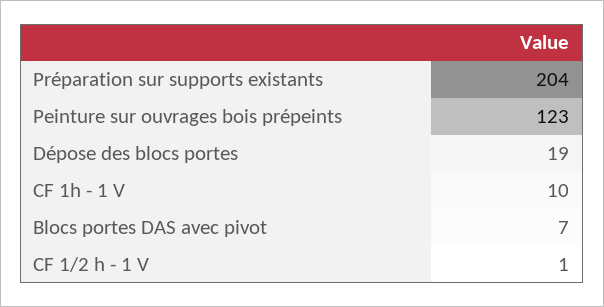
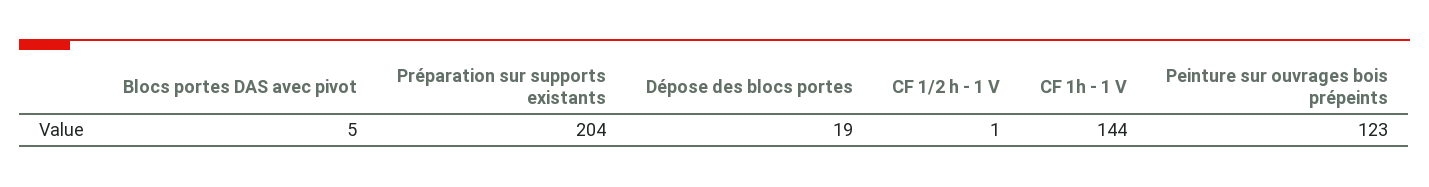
  {
    "Préparation sur supports existants": 204,
    "Peinture sur ouvrages bois prépeints": 123,
    "Dépose des blocs portes": 19,
-   "CF 1h - 1 V": 10,
+   "CF 1h - 1 V": 144,
-   "Blocs portes DAS avec pivot": 7,
+   "Blocs portes DAS avec pivot": 5,
    "CF 1/2 h - 1 V": 1
  }

